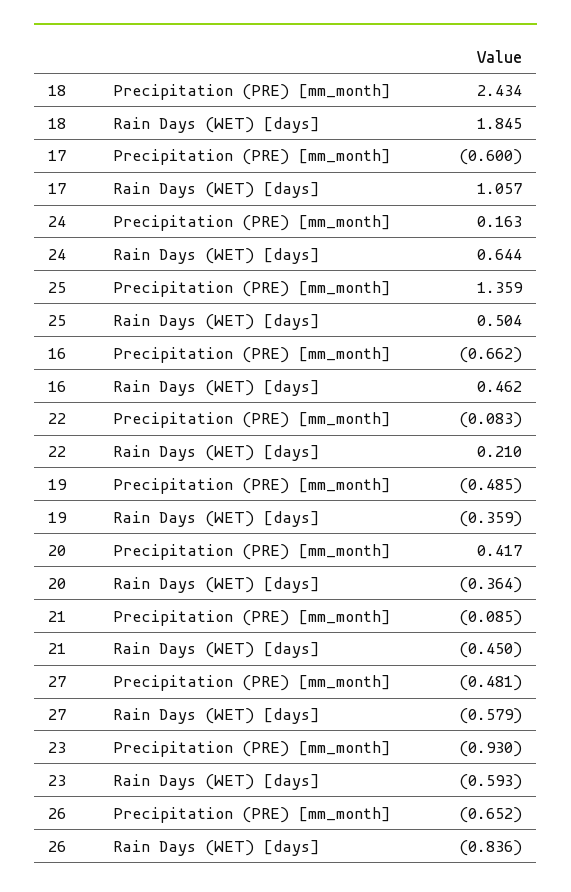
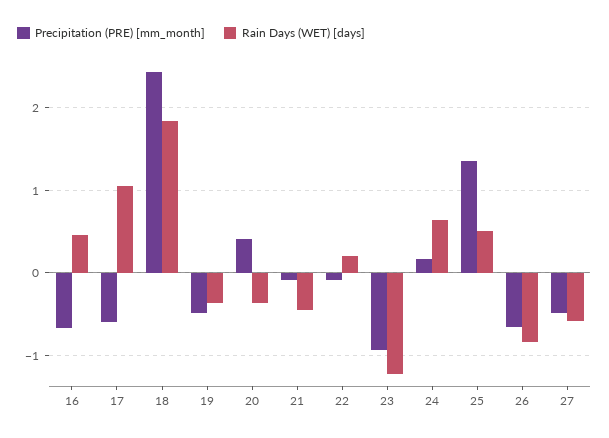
  {
    "Precipitation (PRE) [mm_month]": {
      "18": 2.434,
      "17": -0.6,
      "24": 0.163,
      "25": 1.359,
      "16": -0.662,
      "22": -0.083,
      "19": -0.485,
      "20": 0.417,
      "21": -0.085,
      "27": -0.481,
      "23": -0.93,
      "26": -0.652
    },
    "Rain Days (WET) [days]": {
      "18": 1.845,
      "17": 1.057,
      "24": 0.644,
      "25": 0.504,
      "16": 0.462,
      "22": 0.21,
      "19": -0.359,
      "20": -0.364,
      "21": -0.45,
      "27": -0.579,
-     "23": -0.593,
+     "23": -1.2,
      "26": -0.836
    }
  }

